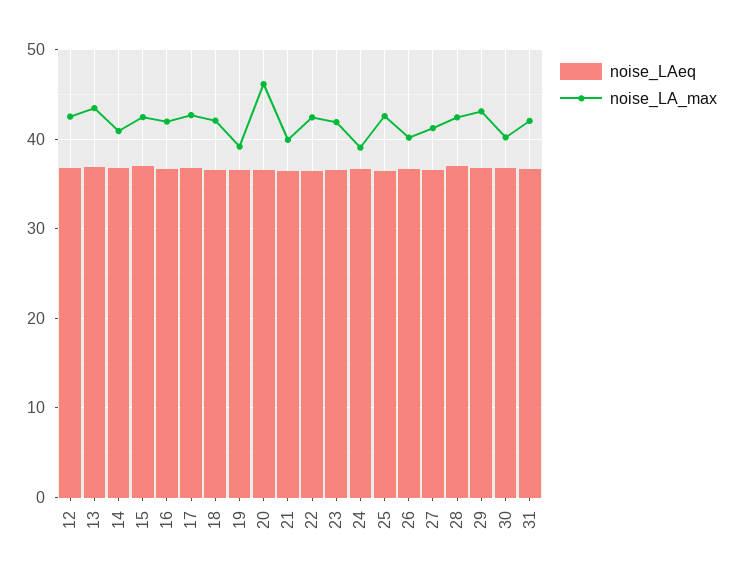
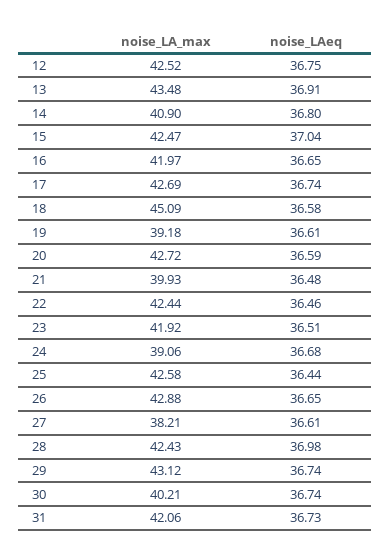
  {
    "noise_LAeq": {
      "12": 36.75,
      "13": 36.91,
      "14": 36.8,
      "15": 37.04,
      "16": 36.65,
      "17": 36.74,
      "18": 36.58,
      "19": 36.61,
      "20": 36.59,
      "21": 36.48,
      "22": 36.46,
      "23": 36.51,
      "24": 36.68,
      "25": 36.44,
      "26": 36.65,
      "27": 36.61,
      "28": 36.98,
      "29": 36.74,
      "30": 36.74,
      "31": 36.73
    },
    "noise_LA_max": {
      "12": 42.52,
      "13": 43.48,
      "14": 40.9,
      "15": 42.47,
      "16": 41.97,
      "17": 42.69,
-     "18": 42,
+     "18": 45.09,
      "19": 39.18,
-     "20": 46,
+     "20": 42.72,
      "21": 39.93,
      "22": 42.44,
      "23": 41.92,
      "24": 39.06,
      "25": 42.58,
-     "26": 40,
+     "26": 42.88,
-     "27": 41,
+     "27": 38.21,
      "28": 42.43,
      "29": 43.12,
      "30": 40.21,
      "31": 42.06
    }
  }

